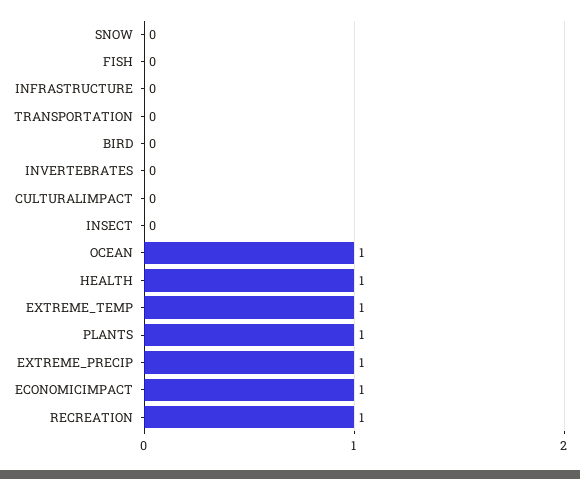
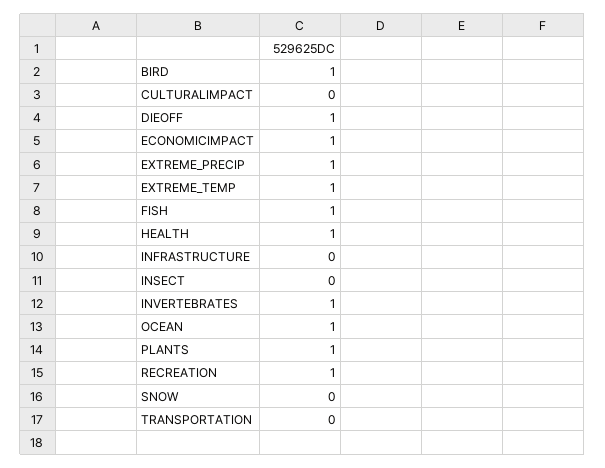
  {
    "SNOW": 0,
-   "FISH": 0,
+   "FISH": 1,
    "INFRASTRUCTURE": 0,
    "TRANSPORTATION": 0,
-   "BIRD": 0,
+   "BIRD": 1,
-   "INVERTEBRATES": 0,
+   "INVERTEBRATES": 1,
    "CULTURALIMPACT": 0,
    "INSECT": 0,
    "OCEAN": 1,
    "HEALTH": 1,
    "EXTREME_TEMP": 1,
    "PLANTS": 1,
    "EXTREME_PRECIP": 1,
    "ECONOMICIMPACT": 1,
-   "RECREATION": 1
+   "RECREATION": 1,
+   "DIEOFF": 1
  }

